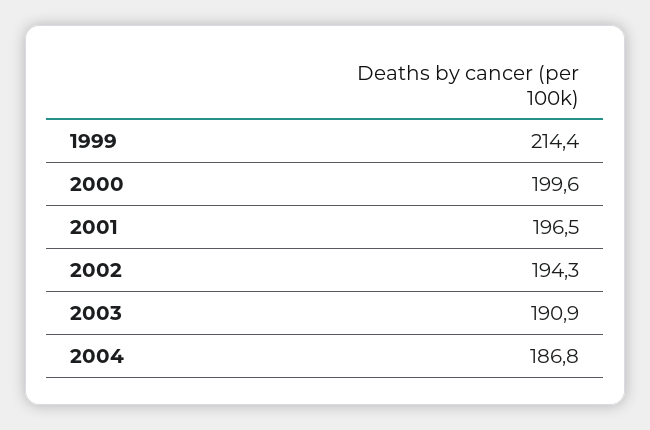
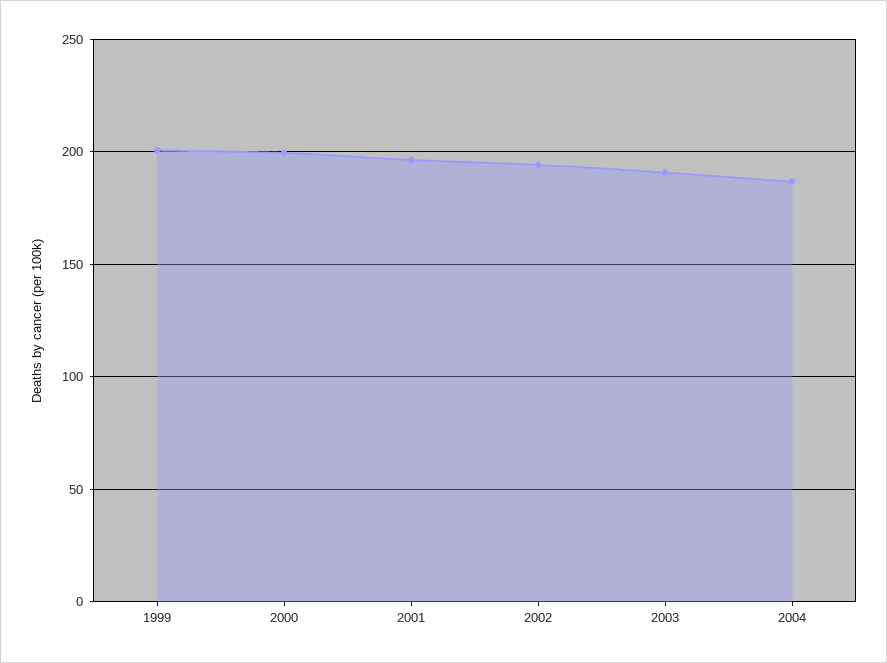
  {
-   "1999": 214.4,
+   "1999": 200,
    "2000": 199.6,
    "2001": 196.5,
    "2002": 194.3,
    "2003": 190.9,
    "2004": 186.8
  }

